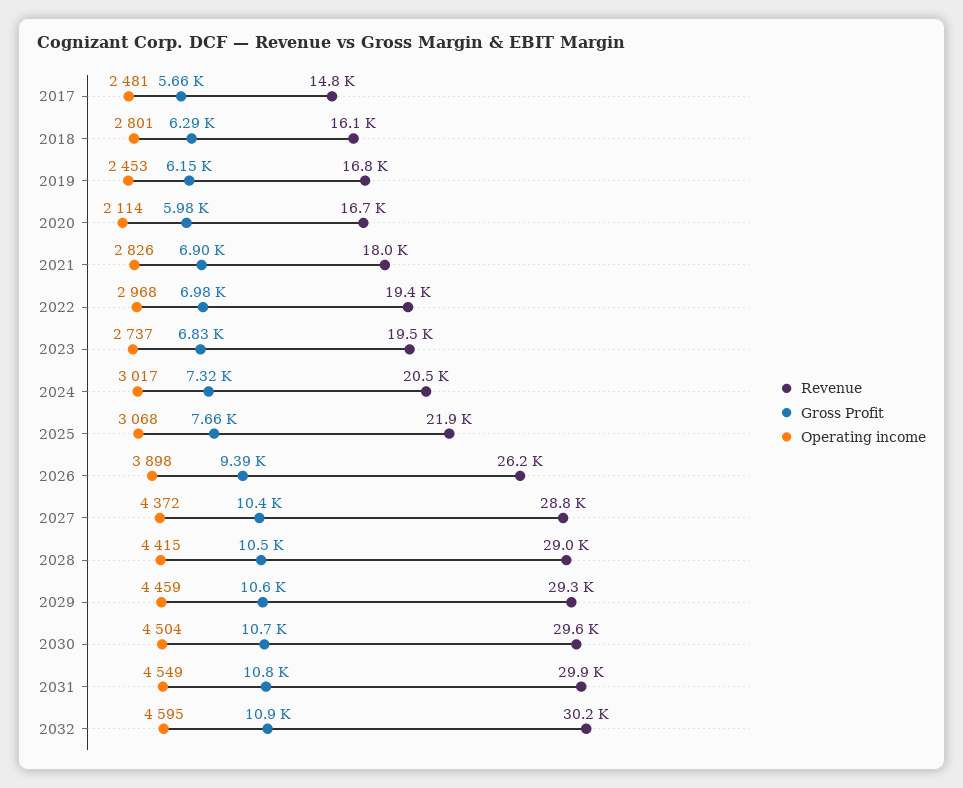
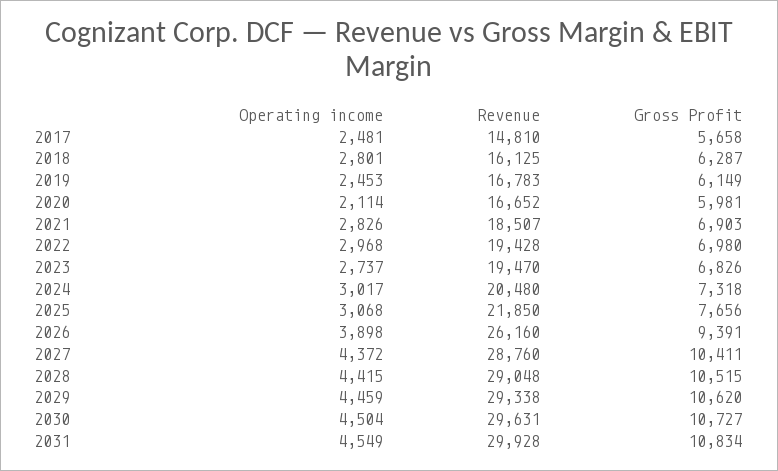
  {
    "Revenue": {
      "2017": 14810,
      "2018": 16125,
      "2019": 16783,
      "2020": 16652,
-     "2021": 18000,
+     "2021": 18507,
      "2022": 19428,
      "2023": 19470,
      "2024": 20480,
      "2025": 21850,
      "2026": 26160,
      "2027": 28760,
      "2028": 29048,
      "2029": 29338,
      "2030": 29631,
-     "2031": 29928,
+     "2031": 29928
-     "2032": 30200
    },
    "Gross Profit": {
      "2017": 5658,
      "2018": 6287,
      "2019": 6149,
      "2020": 5981,
      "2021": 6903,
      "2022": 6980,
      "2023": 6826,
      "2024": 7318,
      "2025": 7656,
      "2026": 9391,
      "2027": 10411,
      "2028": 10515,
      "2029": 10620,
      "2030": 10727,
-     "2031": 10834,
+     "2031": 10834
-     "2032": 10900
    },
    "Operating income": {
      "2017": 2481,
      "2018": 2801,
      "2019": 2453,
      "2020": 2114,
      "2021": 2826,
      "2022": 2968,
      "2023": 2737,
      "2024": 3017,
      "2025": 3068,
      "2026": 3898,
      "2027": 4372,
      "2028": 4415,
      "2029": 4459,
      "2030": 4504,
-     "2031": 4549,
+     "2031": 4549
-     "2032": 4595
    }
  }

